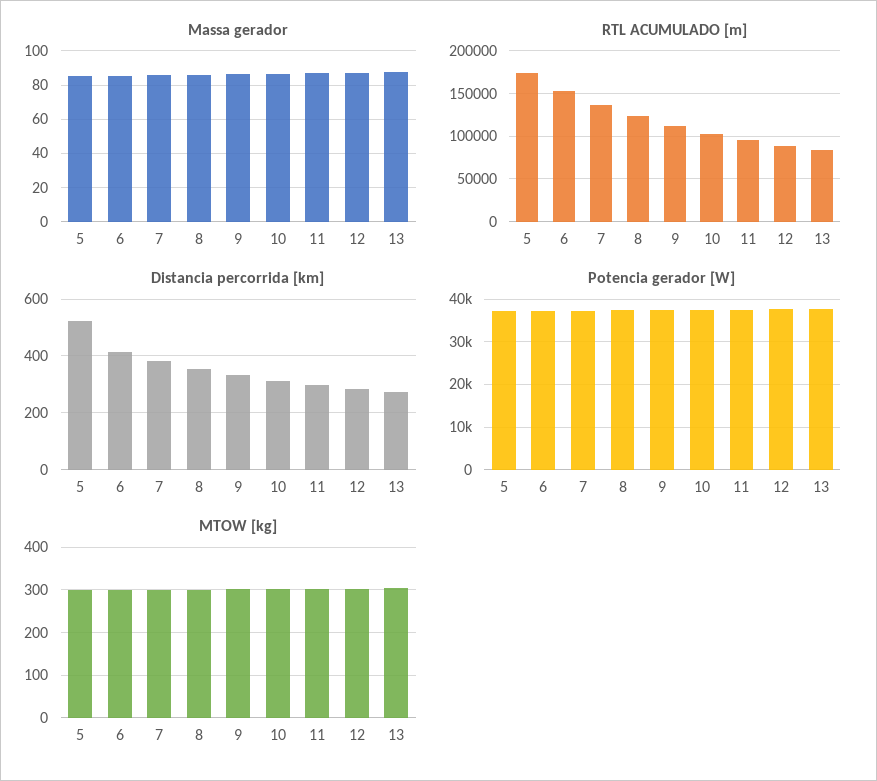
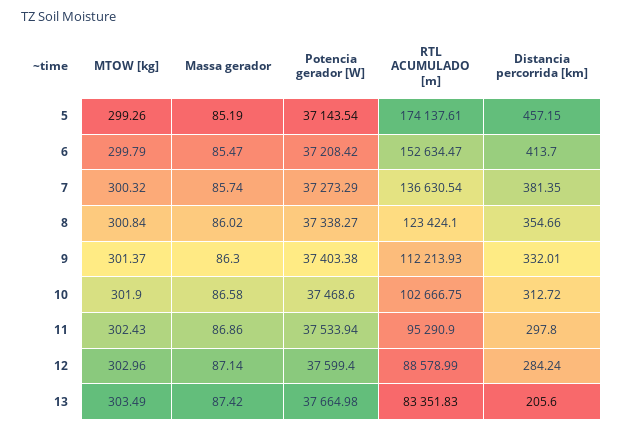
  {
    "Massa gerador": {
      "5": 85.19,
      "6": 85.47,
      "7": 85.74,
      "8": 86.02,
      "9": 86.3,
      "10": 86.58,
      "11": 86.86,
      "12": 87.14,
      "13": 87.42
    },
    "RTL ACUMULADO [m]": {
      "5": 174137.61,
      "6": 152634.47,
      "7": 136630.54,
      "8": 123424.1,
      "9": 112213.93,
      "10": 102666.75,
      "11": 95290.9,
      "12": 88578.99,
      "13": 83351.83
    },
    "Distancia percorrida [km]": {
-     "5": 525,
+     "5": 457.15,
      "6": 413.7,
      "7": 381.35,
      "8": 354.66,
      "9": 332.01,
      "10": 312.72,
      "11": 297.8,
      "12": 284.24,
-     "13": 275
+     "13": 205.6
    },
    "Potencia gerador [W]": {
      "5": 37143.54,
      "6": 37208.42,
      "7": 37273.29,
      "8": 37338.27,
      "9": 37403.38,
      "10": 37468.6,
      "11": 37533.94,
      "12": 37599.4,
      "13": 37664.98
    },
    "MTOW [kg]": {
      "5": 299.26,
      "6": 299.79,
      "7": 300.32,
      "8": 300.84,
      "9": 301.37,
      "10": 301.9,
      "11": 302.43,
      "12": 302.96,
      "13": 303.49
    }
  }

